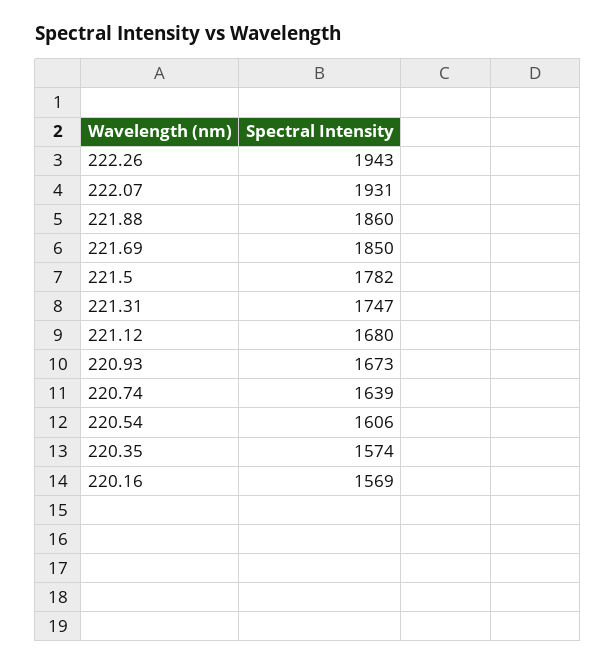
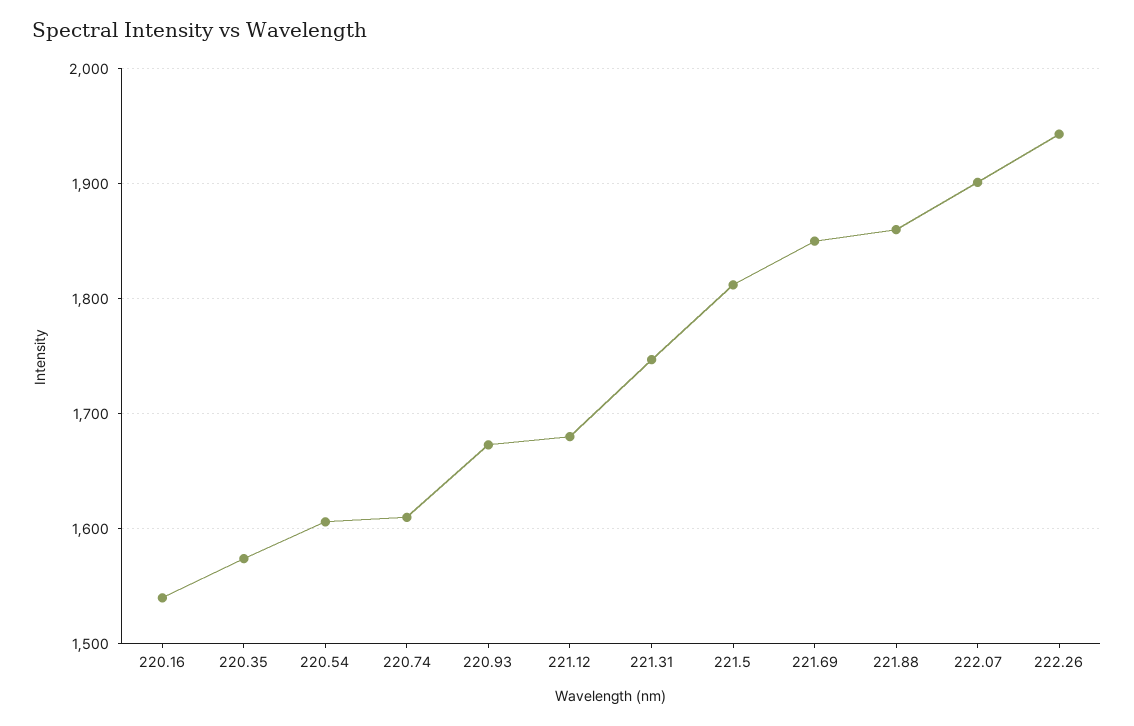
  {
    "222.26": 1943,
-   "222.07": 1931,
+   "222.07": 1900,
    "221.88": 1860,
    "221.69": 1850,
-   "221.5": 1782,
+   "221.5": 1810,
    "221.31": 1747,
    "221.12": 1680,
    "220.93": 1673,
-   "220.74": 1639,
+   "220.74": 1610,
    "220.54": 1606,
    "220.35": 1574,
-   "220.16": 1569
+   "220.16": 1540
  }

